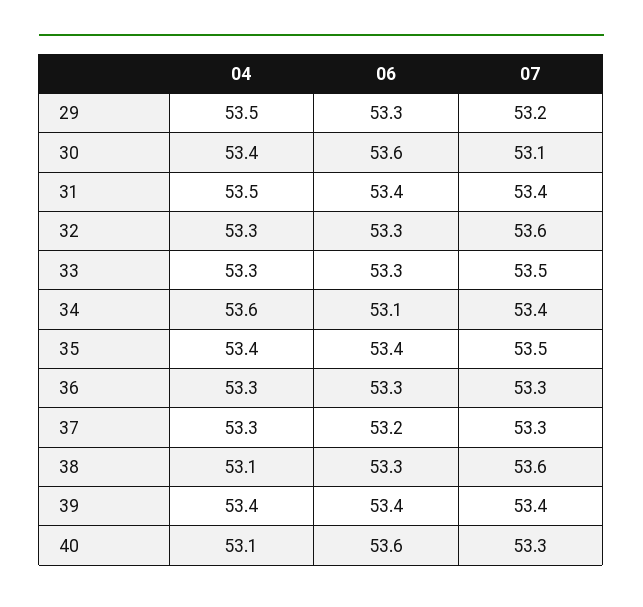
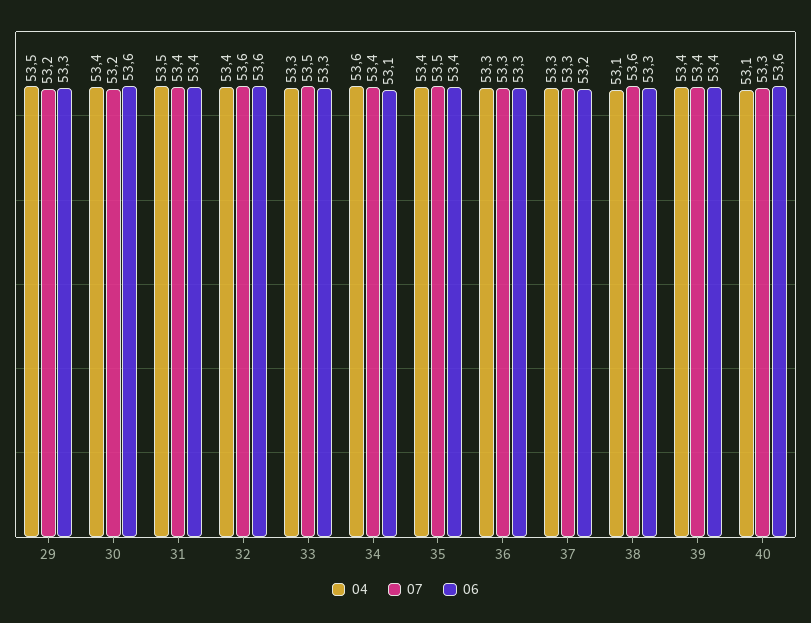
  {
    "04": {
      "29": 53.5,
      "30": 53.4,
      "31": 53.5,
-     "32": 53.3,
+     "32": 53.4,
      "33": 53.3,
      "34": 53.6,
      "35": 53.4,
      "36": 53.3,
      "37": 53.3,
      "38": 53.1,
      "39": 53.4,
      "40": 53.1
    },
    "06": {
      "29": 53.3,
      "30": 53.6,
      "31": 53.4,
-     "32": 53.3,
+     "32": 53.6,
      "33": 53.3,
      "34": 53.1,
      "35": 53.4,
      "36": 53.3,
      "37": 53.2,
      "38": 53.3,
      "39": 53.4,
      "40": 53.6
    },
    "07": {
      "29": 53.2,
-     "30": 53.1,
+     "30": 53.2,
      "31": 53.4,
      "32": 53.6,
      "33": 53.5,
      "34": 53.4,
      "35": 53.5,
      "36": 53.3,
      "37": 53.3,
      "38": 53.6,
      "39": 53.4,
      "40": 53.3
    }
  }

